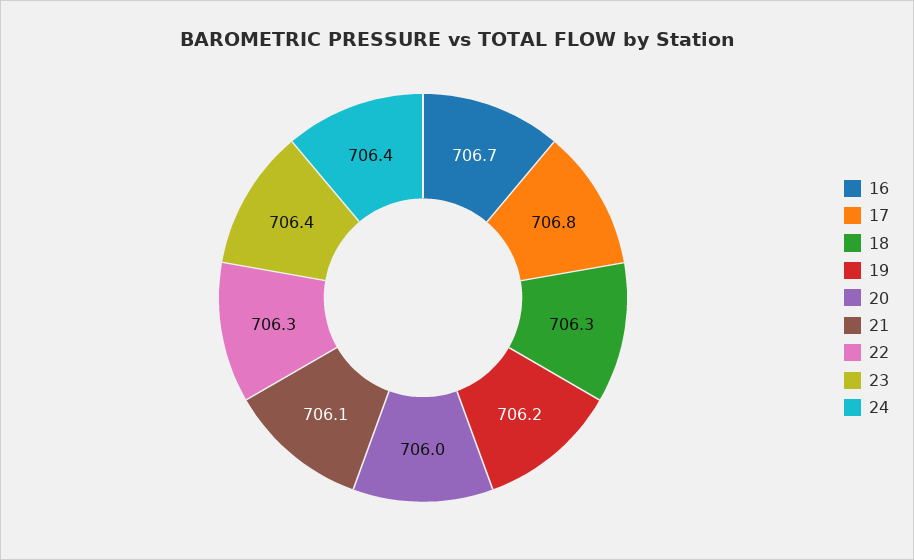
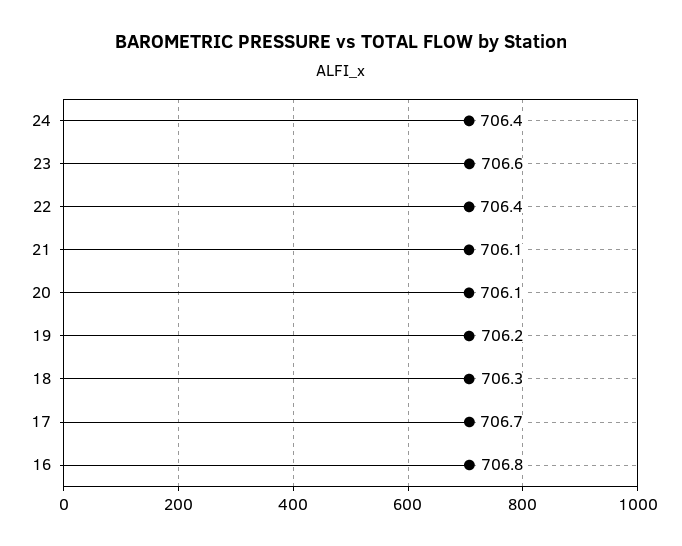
  {
-   "16": 706.7,
+   "16": 706.8,
-   "17": 706.8,
+   "17": 706.7,
    "18": 706.3,
    "19": 706.2,
-   "20": 706,
+   "20": 706.1,
    "21": 706.1,
-   "22": 706.3,
+   "22": 706.4,
-   "23": 706.4,
+   "23": 706.6,
    "24": 706.4
  }

